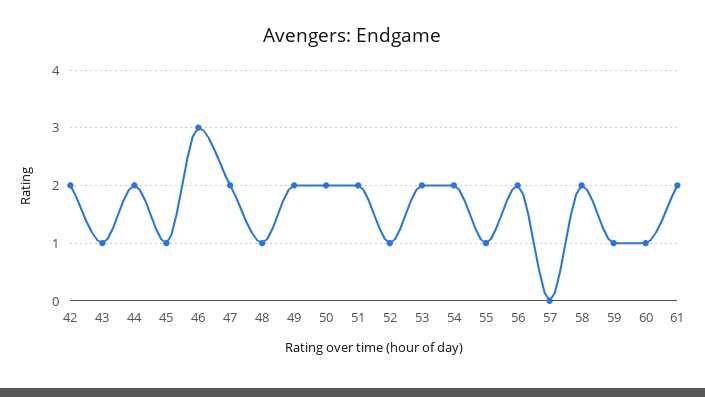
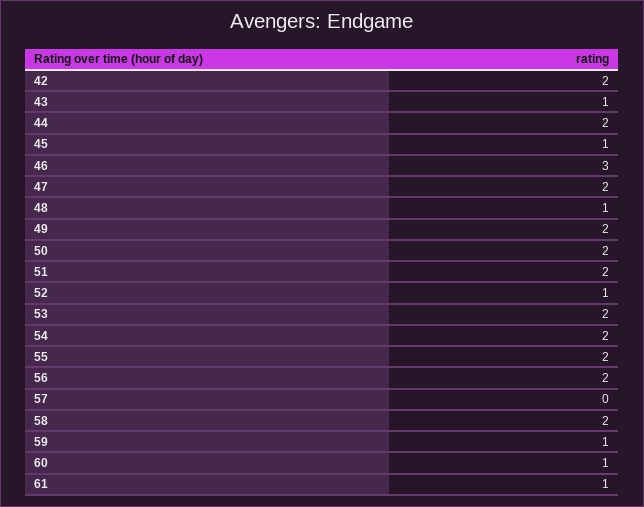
  {
    "42": 2,
    "43": 1,
    "44": 2,
    "45": 1,
    "46": 3,
    "47": 2,
    "48": 1,
    "49": 2,
    "50": 2,
    "51": 2,
    "52": 1,
    "53": 2,
    "54": 2,
-   "55": 1,
+   "55": 2,
    "56": 2,
    "57": 0,
    "58": 2,
    "59": 1,
    "60": 1,
-   "61": 2
+   "61": 1
  }

